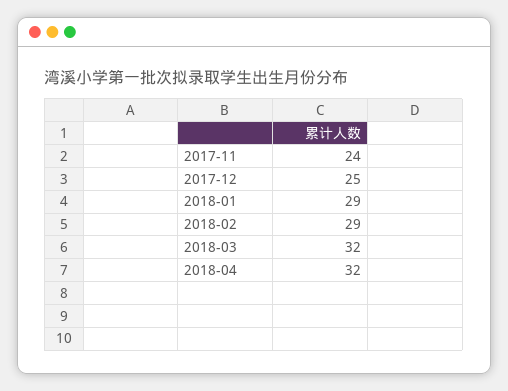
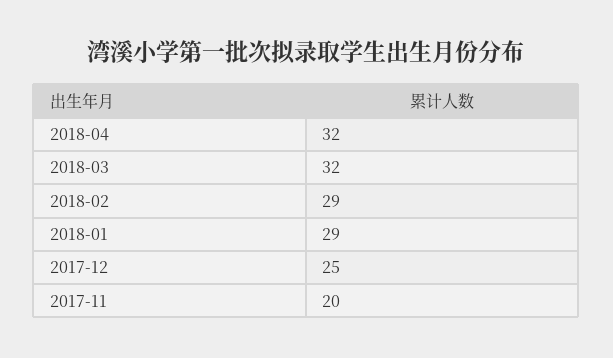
  {
-   "2017-11": 24,
+   "2017-11": 20,
    "2017-12": 25,
    "2018-01": 29,
    "2018-02": 29,
    "2018-03": 32,
    "2018-04": 32
  }

